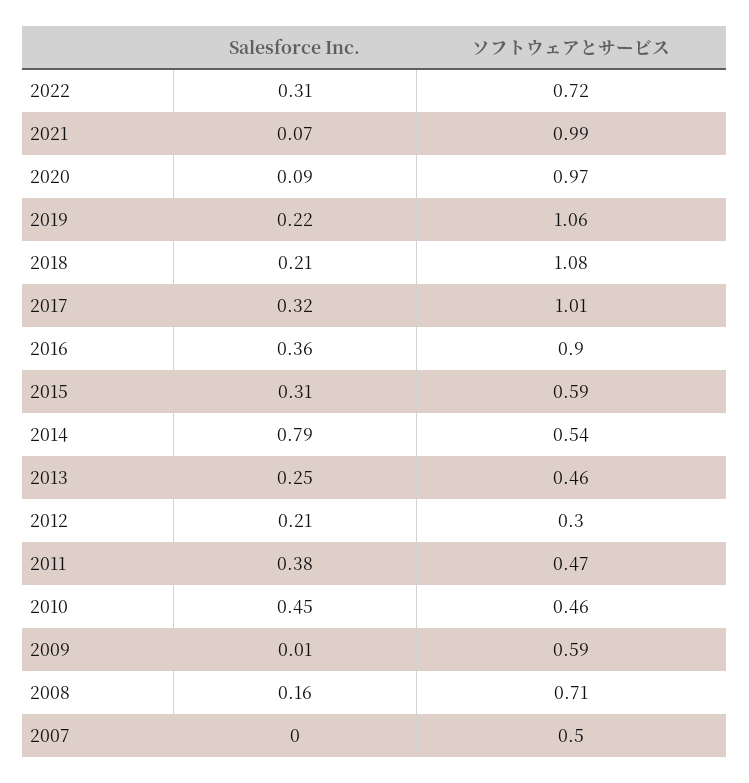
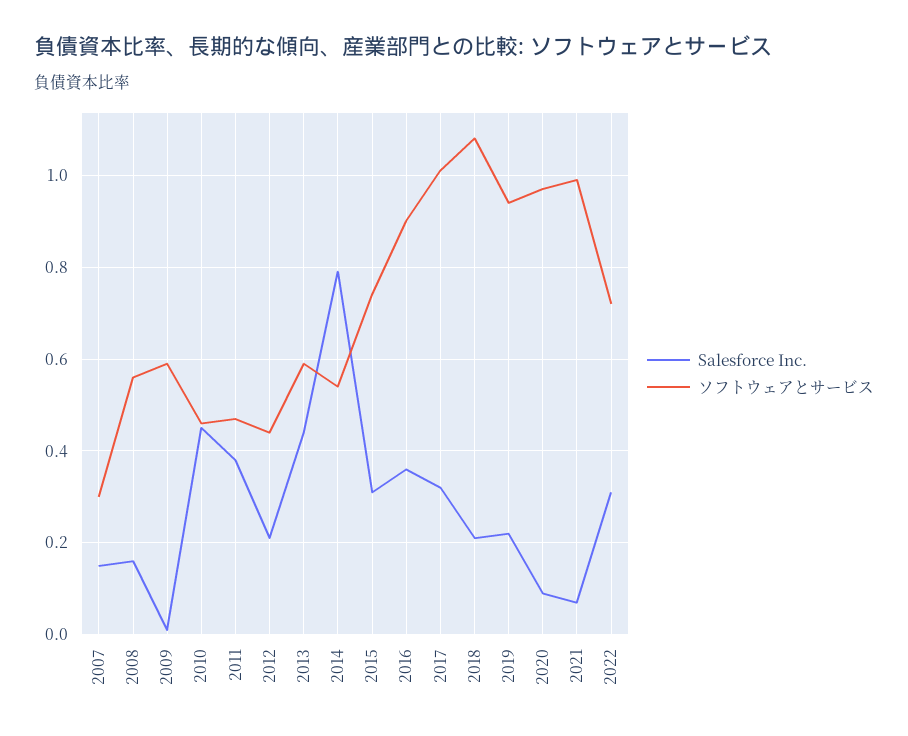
  {
    "Salesforce Inc.": {
      "2022": 0.31,
      "2021": 0.07,
      "2020": 0.09,
      "2019": 0.22,
      "2018": 0.21,
      "2017": 0.32,
      "2016": 0.36,
      "2015": 0.31,
      "2014": 0.79,
-     "2013": 0.25,
+     "2013": 0.45,
      "2012": 0.21,
      "2011": 0.38,
      "2010": 0.45,
      "2009": 0.01,
      "2008": 0.16,
-     "2007": 0
+     "2007": 0.15
    },
    "ソフトウェアとサービス": {
      "2022": 0.72,
      "2021": 0.99,
      "2020": 0.97,
-     "2019": 1.06,
+     "2019": 0.95,
      "2018": 1.08,
      "2017": 1.01,
      "2016": 0.9,
-     "2015": 0.59,
+     "2015": 0.75,
      "2014": 0.54,
-     "2013": 0.46,
+     "2013": 0.6,
-     "2012": 0.3,
+     "2012": 0.45,
      "2011": 0.47,
      "2010": 0.46,
      "2009": 0.59,
-     "2008": 0.71,
+     "2008": 0.55,
-     "2007": 0.5
+     "2007": 0.3
    }
  }

